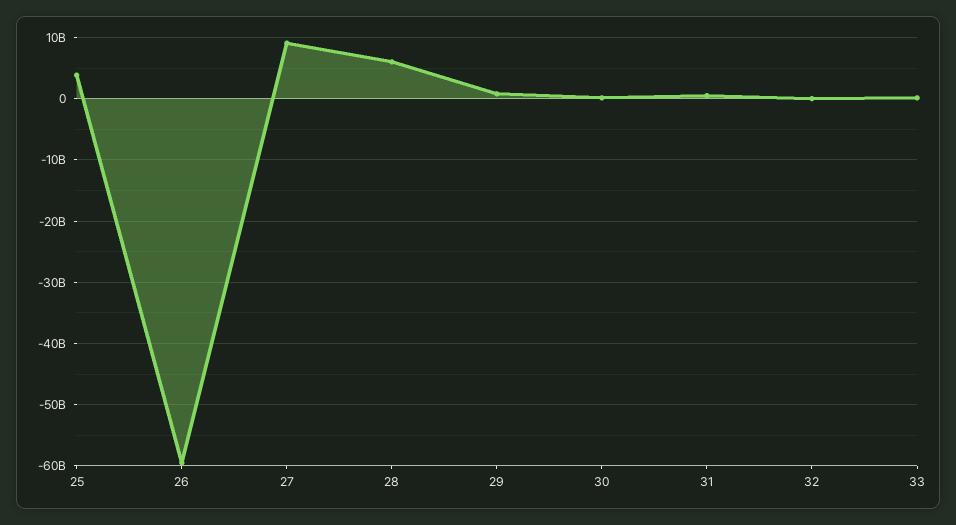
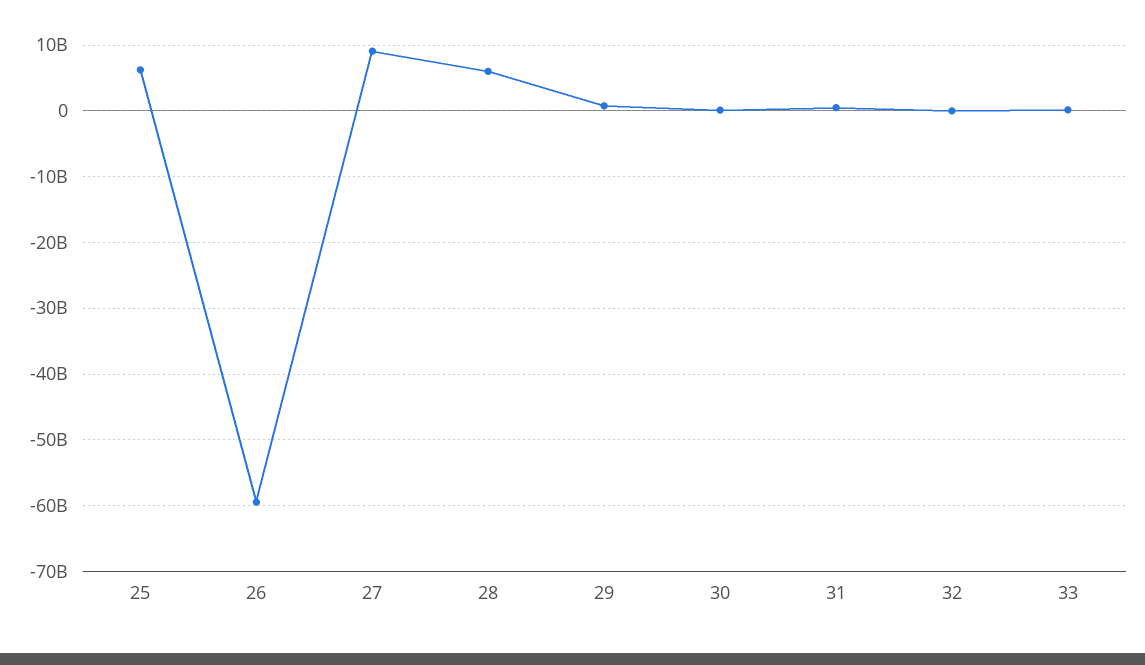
  {
-   "25": 4000000000,
+   "25": 6000000000,
    "26": -59000000000,
    "27": 9000000000,
    "28": 6000000000,
    "29": 1000000000,
    "30": 0,
    "31": 1000000000,
    "32": 0,
    "33": 0
  }

